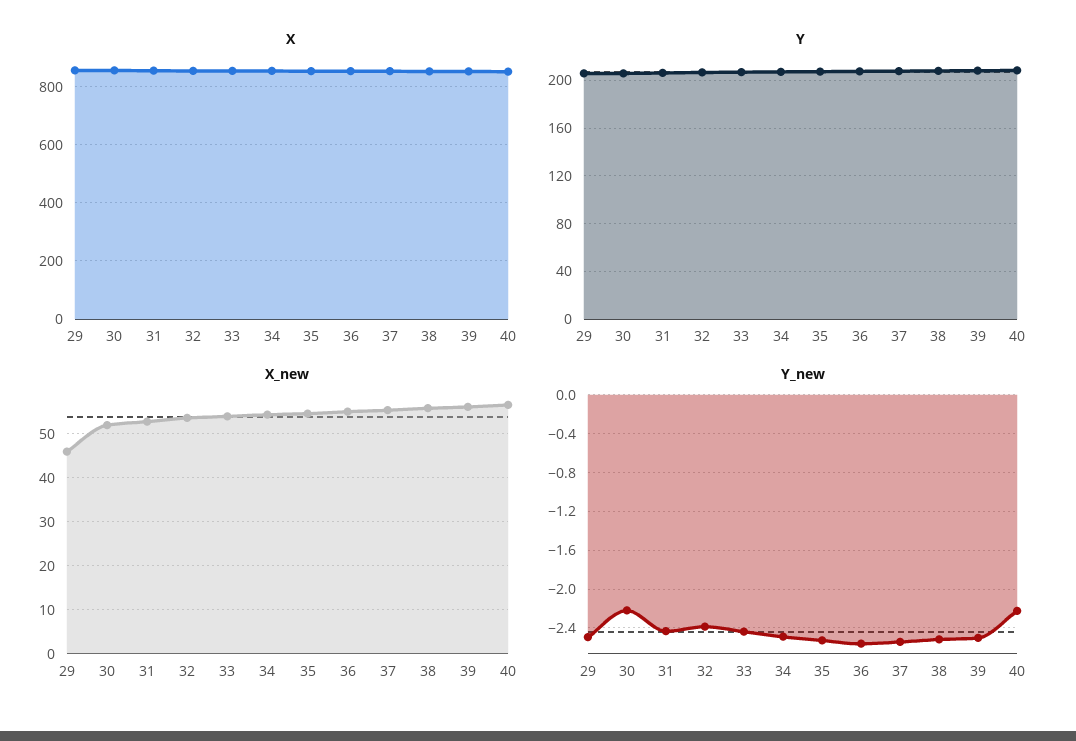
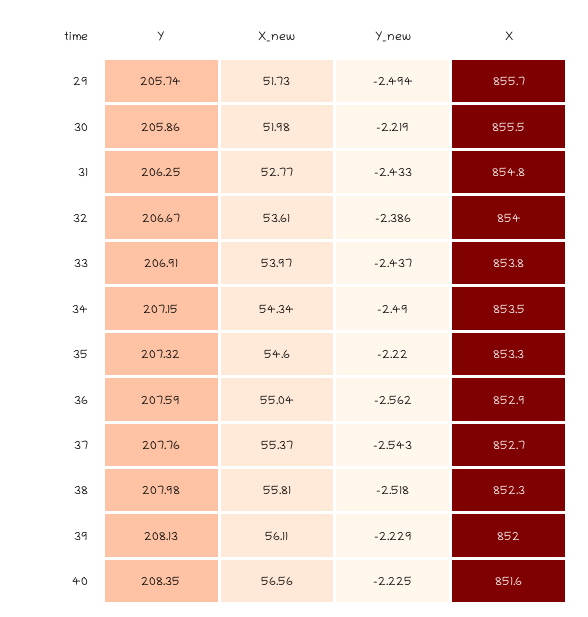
  {
    "X": {
      "29": 855.7,
      "30": 855.5,
      "31": 854.8,
      "32": 854,
      "33": 853.8,
      "34": 853.5,
      "35": 853.3,
      "36": 852.9,
      "37": 852.7,
      "38": 852.3,
      "39": 852,
      "40": 851.6
    },
    "Y": {
      "29": 205.74,
      "30": 205.86,
      "31": 206.25,
      "32": 206.67,
      "33": 206.91,
      "34": 207.15,
      "35": 207.32,
      "36": 207.59,
      "37": 207.76,
      "38": 207.98,
      "39": 208.13,
      "40": 208.35
    },
    "X_new": {
-     "29": 46,
+     "29": 51.73,
      "30": 51.98,
      "31": 52.77,
      "32": 53.61,
      "33": 53.97,
      "34": 54.34,
      "35": 54.6,
      "36": 55.04,
      "37": 55.37,
      "38": 55.81,
      "39": 56.11,
      "40": 56.56
    },
    "Y_new": {
      "29": -2.494,
      "30": -2.219,
      "31": -2.433,
      "32": -2.386,
      "33": -2.437,
      "34": -2.49,
-     "35": -2.5,
+     "35": -2.22,
      "36": -2.562,
      "37": -2.543,
      "38": -2.518,
-     "39": -2.5,
+     "39": -2.229,
      "40": -2.225
    }
  }

